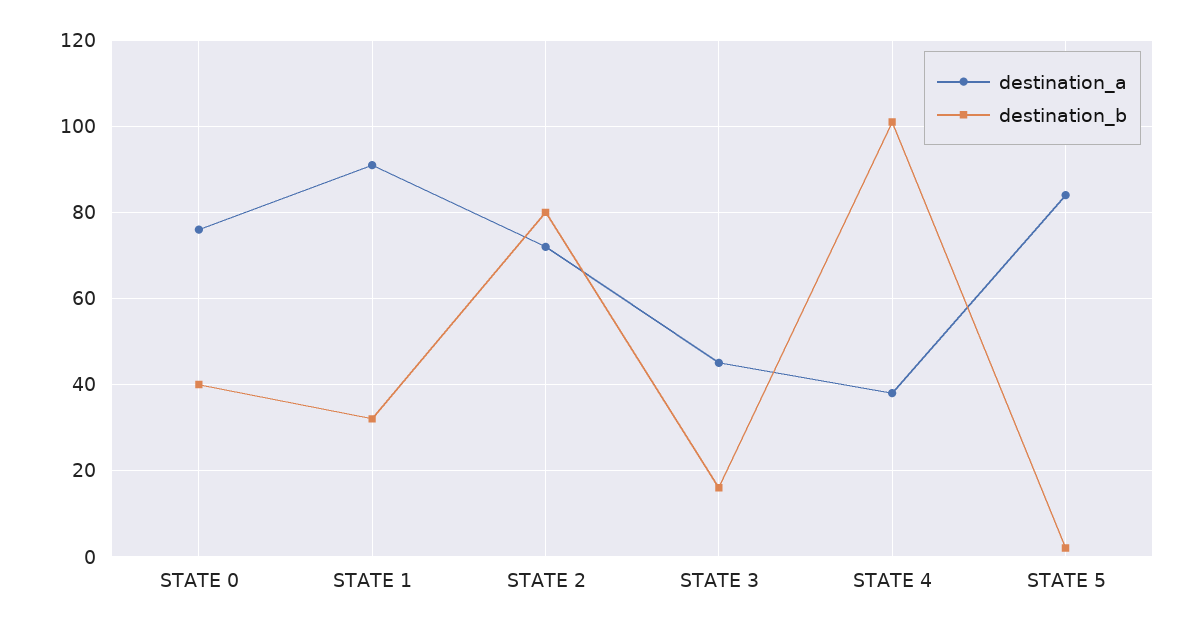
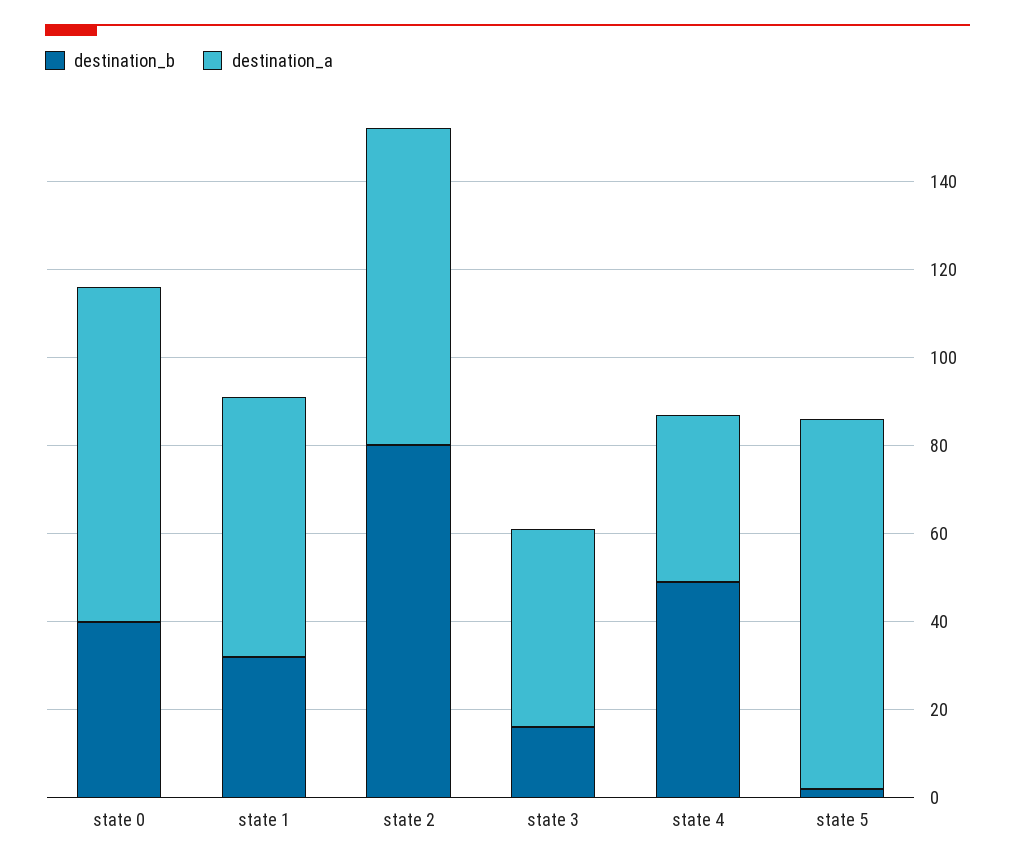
  {
    "destination_a": {
      "STATE 0": 75,
-     "STATE 1": 90,
+     "STATE 1": 60,
      "STATE 2": 70,
      "STATE 3": 45,
      "STATE 4": 40,
      "STATE 5": 85
    },
    "destination_b": {
      "STATE 0": 40,
      "STATE 1": 30,
      "STATE 2": 80,
      "STATE 3": 15,
-     "STATE 4": 100,
+     "STATE 4": 50,
      "STATE 5": 0
    }
  }

